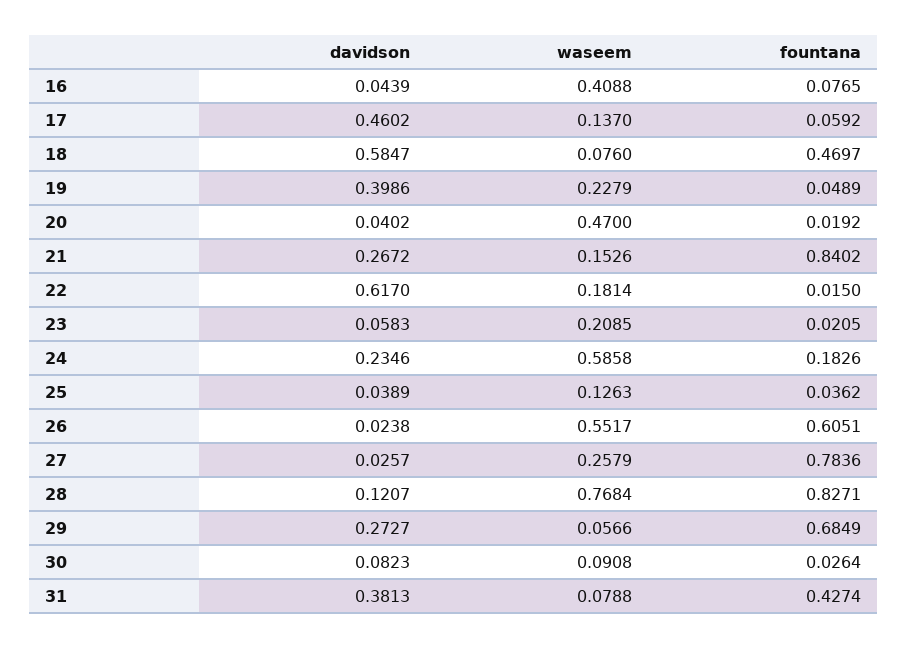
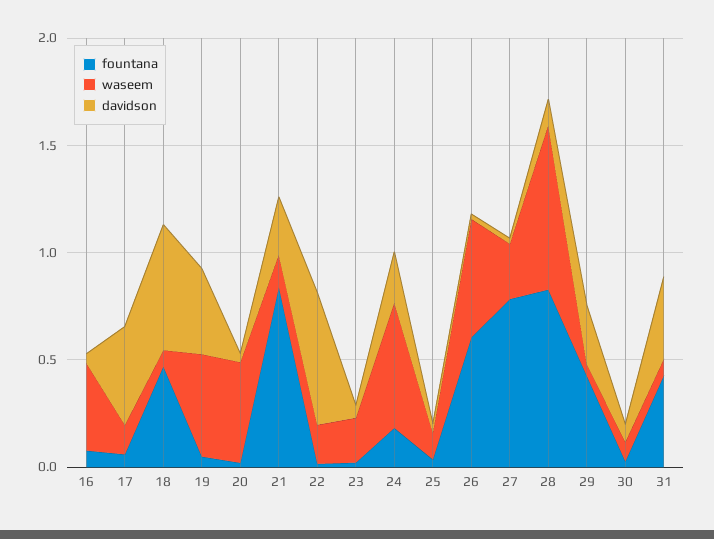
  {
    "davidson": {
      "16": 0.0439,
      "17": 0.4602,
      "18": 0.5847,
      "19": 0.3986,
      "20": 0.0402,
      "21": 0.2672,
      "22": 0.617,
      "23": 0.0583,
      "24": 0.2346,
      "25": 0.0389,
      "26": 0.0238,
      "27": 0.0257,
      "28": 0.1207,
      "29": 0.2727,
      "30": 0.0823,
      "31": 0.3813
    },
    "waseem": {
      "16": 0.4088,
      "17": 0.137,
      "18": 0.076,
-     "19": 0.2279,
+     "19": 0.5,
      "20": 0.47,
      "21": 0.1526,
      "22": 0.1814,
      "23": 0.2085,
      "24": 0.5858,
      "25": 0.1263,
      "26": 0.5517,
      "27": 0.2579,
      "28": 0.7684,
      "29": 0.0566,
      "30": 0.0908,
      "31": 0.0788
    },
    "fountana": {
      "16": 0.0765,
      "17": 0.0592,
      "18": 0.4697,
      "19": 0.0489,
      "20": 0.0192,
      "21": 0.8402,
      "22": 0.015,
      "23": 0.0205,
      "24": 0.1826,
      "25": 0.0362,
      "26": 0.6051,
      "27": 0.7836,
      "28": 0.8271,
-     "29": 0.6849,
+     "29": 0.4,
      "30": 0.0264,
      "31": 0.4274
    }
  }

